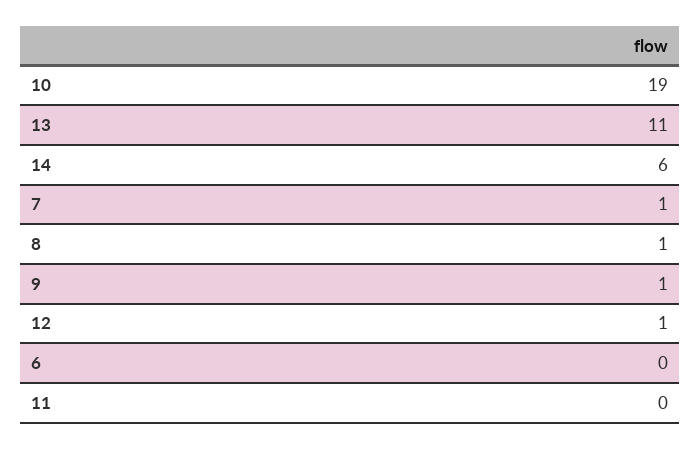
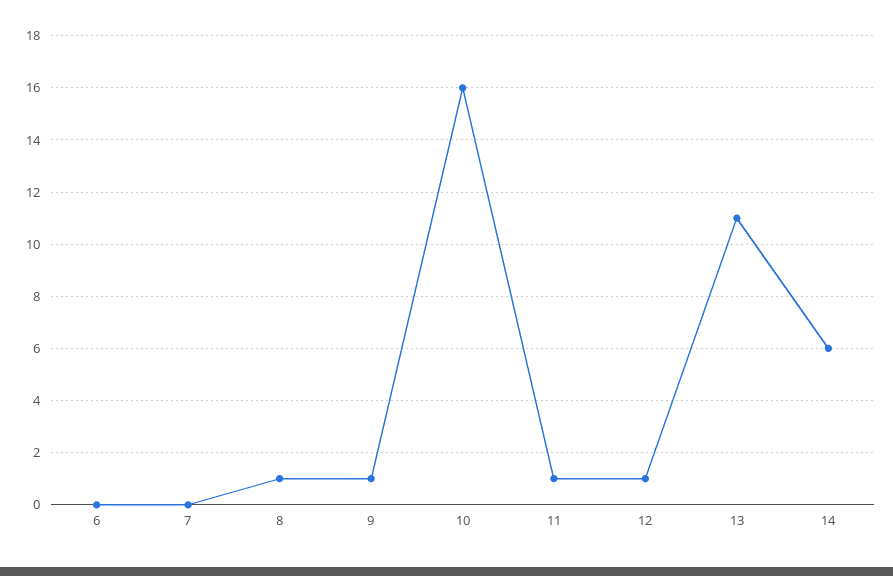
  {
-   "10": 19,
+   "10": 16,
    "13": 11,
    "14": 6,
-   "7": 1,
+   "7": 0,
    "8": 1,
    "9": 1,
    "12": 1,
    "6": 0,
-   "11": 0
+   "11": 1
  }

